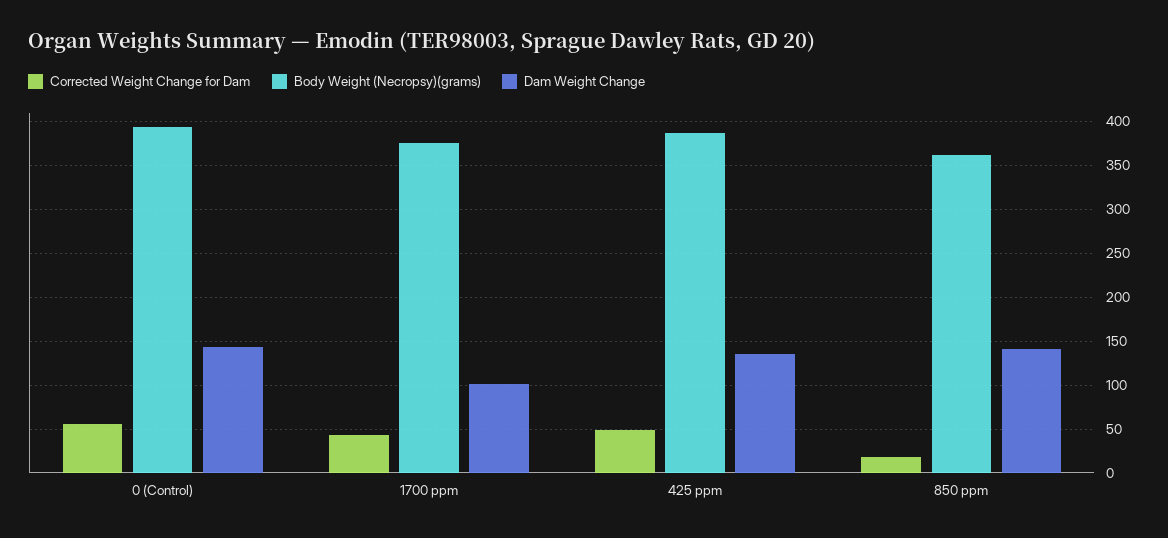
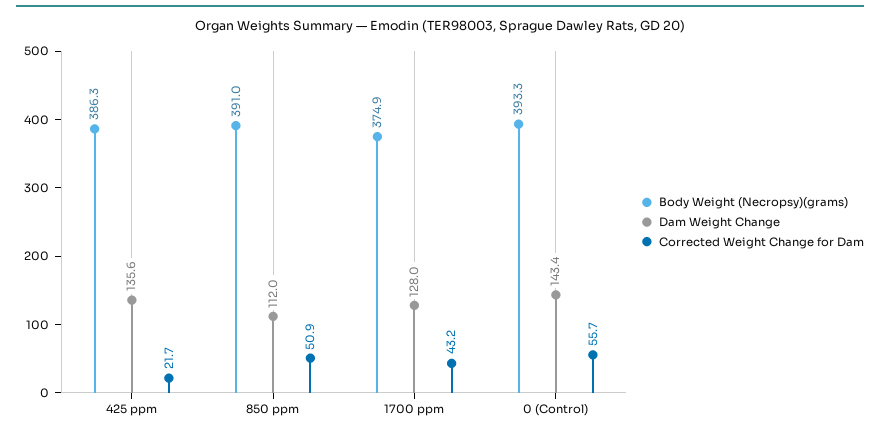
  {
    "Corrected Weight Change for Dam": {
      "0 (Control)": 55.7,
      "1700 ppm": 43.2,
-     "425 ppm": 50,
+     "425 ppm": 21.7,
-     "850 ppm": 20
+     "850 ppm": 50.9
    },
    "Body Weight (Necropsy)(grams)": {
      "0 (Control)": 393.3,
      "1700 ppm": 374.9,
      "425 ppm": 386.3,
-     "850 ppm": 360
+     "850 ppm": 391
    },
    "Dam Weight Change": {
      "0 (Control)": 143.4,
-     "1700 ppm": 100,
+     "1700 ppm": 128,
      "425 ppm": 135.6,
-     "850 ppm": 140
+     "850 ppm": 112
    }
  }

